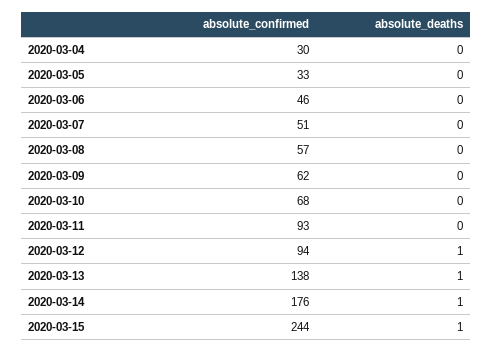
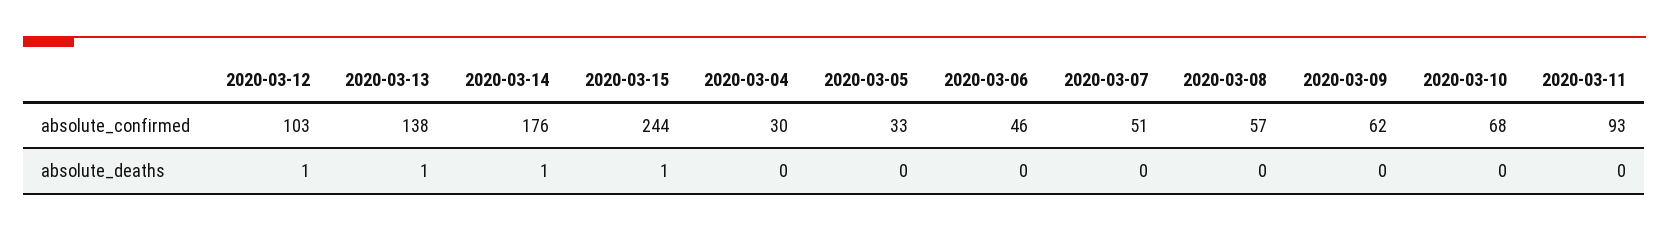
  {
    "absolute_confirmed": {
      "2020-03-04": 30,
      "2020-03-05": 33,
      "2020-03-06": 46,
      "2020-03-07": 51,
      "2020-03-08": 57,
      "2020-03-09": 62,
      "2020-03-10": 68,
      "2020-03-11": 93,
-     "2020-03-12": 94,
+     "2020-03-12": 103,
      "2020-03-13": 138,
      "2020-03-14": 176,
      "2020-03-15": 244
    },
    "absolute_deaths": {
      "2020-03-04": 0,
      "2020-03-05": 0,
      "2020-03-06": 0,
      "2020-03-07": 0,
      "2020-03-08": 0,
      "2020-03-09": 0,
      "2020-03-10": 0,
      "2020-03-11": 0,
      "2020-03-12": 1,
      "2020-03-13": 1,
      "2020-03-14": 1,
      "2020-03-15": 1
    }
  }

